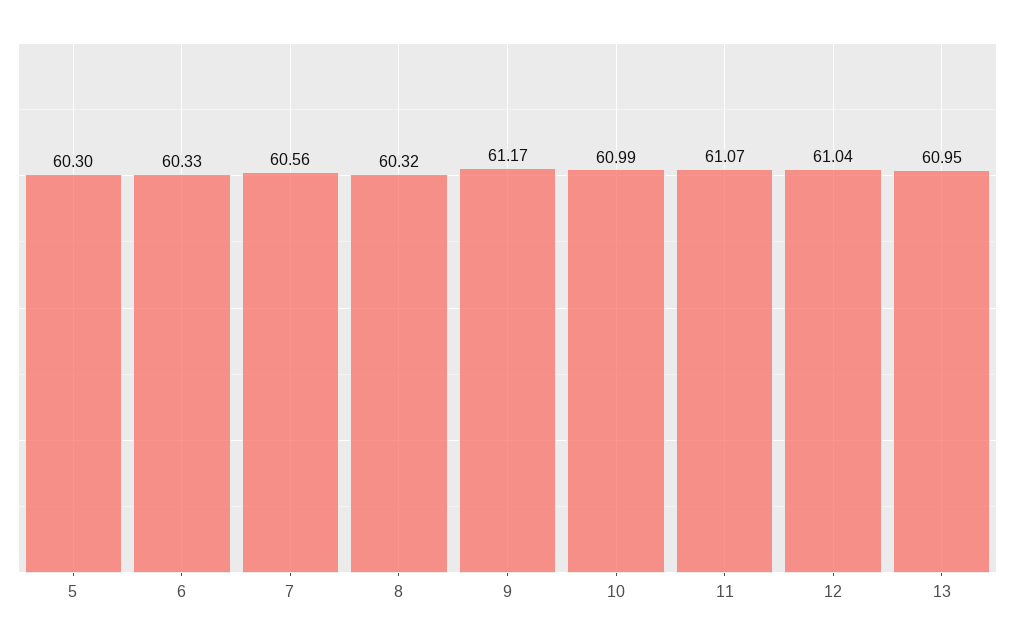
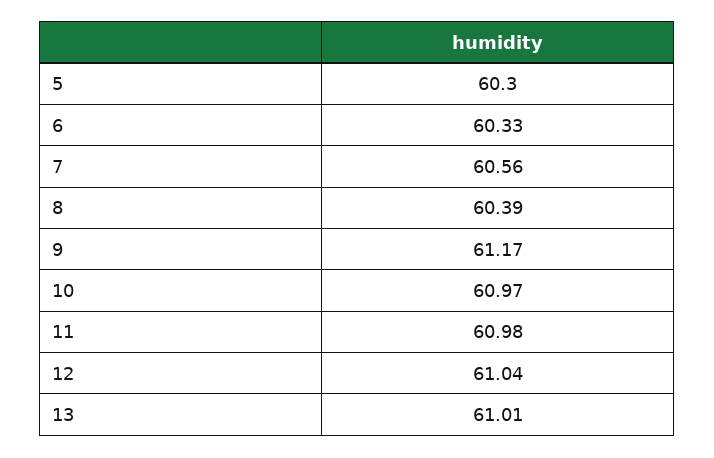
  {
    "5": 60.3,
    "6": 60.33,
    "7": 60.56,
-   "8": 60.32,
+   "8": 60.39,
    "9": 61.17,
-   "10": 60.99,
+   "10": 60.97,
-   "11": 61.07,
+   "11": 60.98,
    "12": 61.04,
-   "13": 60.95
+   "13": 61.01
  }

